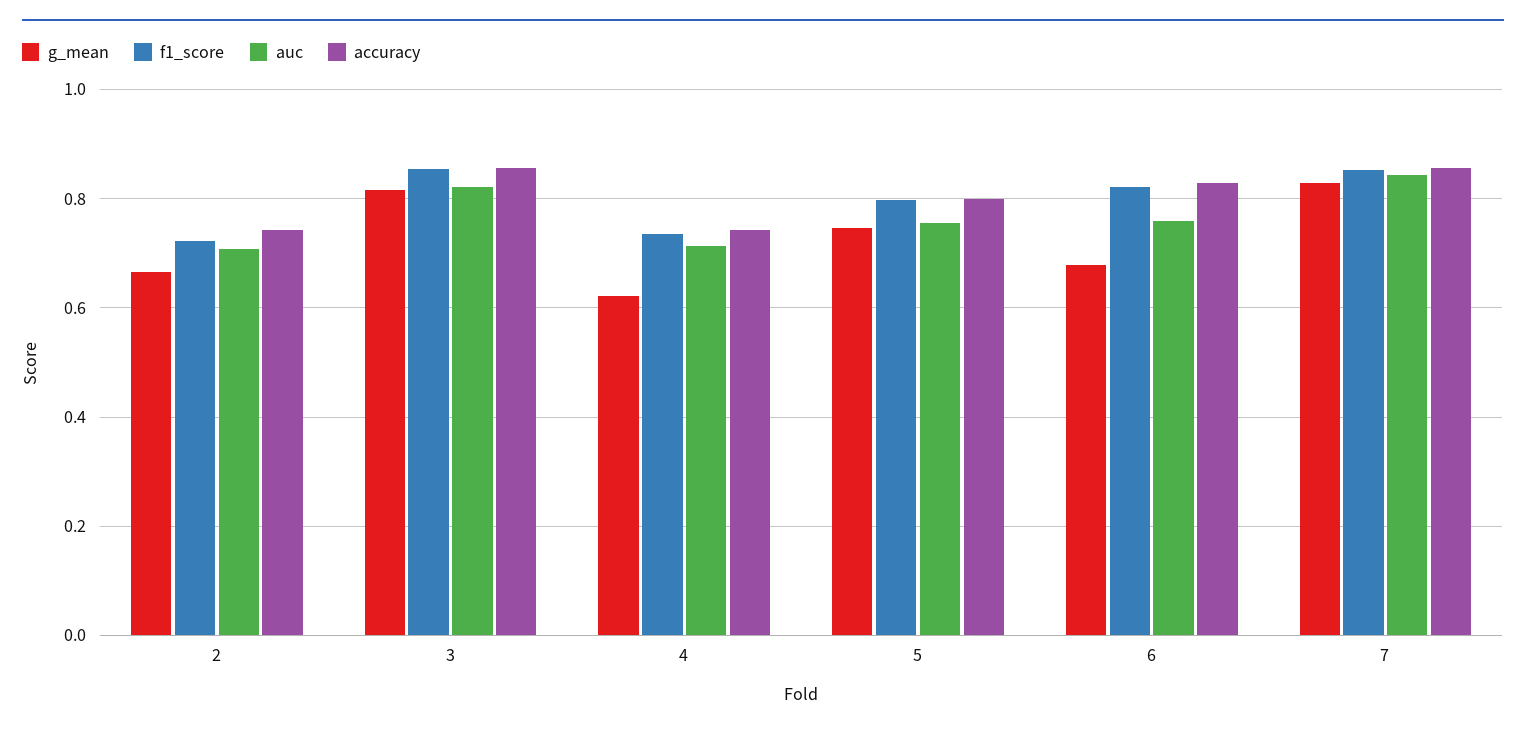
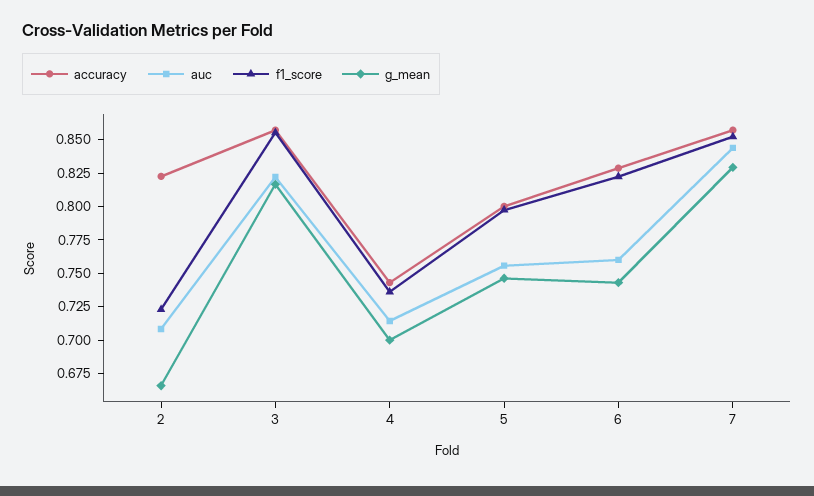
  {
    "g_mean": {
      "2": 0.66,
      "3": 0.82,
-     "4": 0.62,
+     "4": 0.7,
      "5": 0.74,
-     "6": 0.68,
+     "6": 0.75,
      "7": 0.82
    },
    "f1_score": {
      "2": 0.72,
      "3": 0.86,
      "4": 0.74,
      "5": 0.8,
      "6": 0.82,
      "7": 0.86
    },
    "auc": {
      "2": 0.7,
      "3": 0.82,
      "4": 0.72,
      "5": 0.76,
      "6": 0.76,
      "7": 0.84
    },
    "accuracy": {
-     "2": 0.74,
+     "2": 0.825,
      "3": 0.86,
      "4": 0.74,
      "5": 0.8,
      "6": 0.82,
      "7": 0.86
    }
  }

